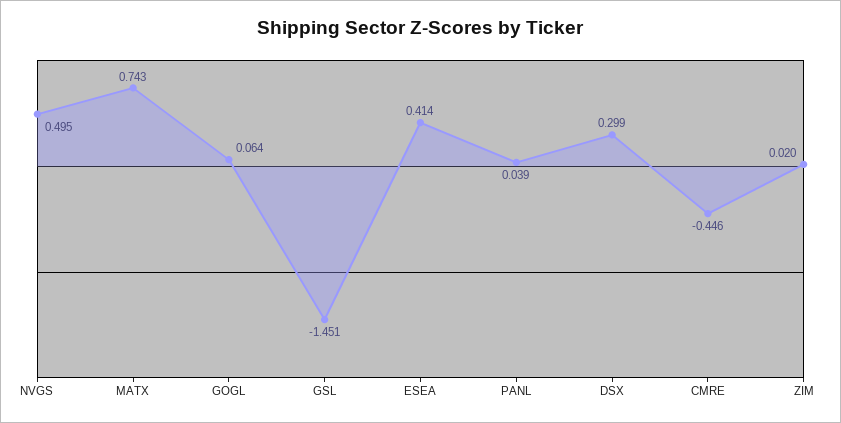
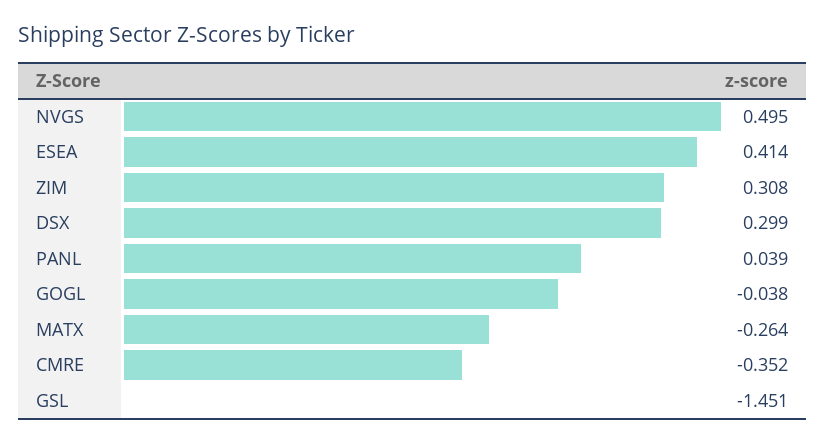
  {
    "NVGS": 0.495,
-   "MATX": 0.743,
+   "MATX": -0.264,
-   "GOGL": 0.064,
+   "GOGL": -0.038,
    "GSL": -1.451,
    "ESEA": 0.414,
    "PANL": 0.039,
    "DSX": 0.299,
-   "CMRE": -0.446,
+   "CMRE": -0.352,
-   "ZIM": 0.02
+   "ZIM": 0.308
  }

